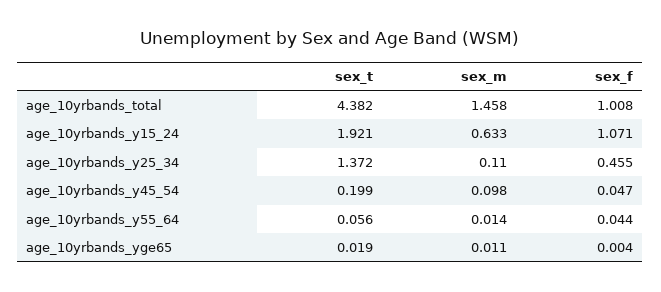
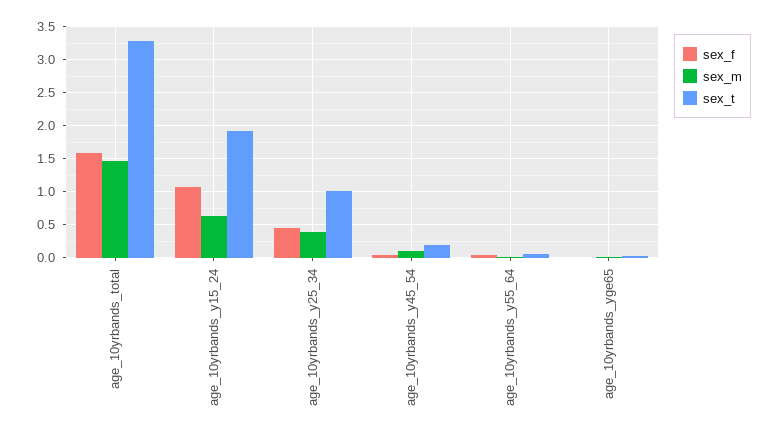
  {
    "sex_t": {
-     "age_10yrbands_total": 4.382,
+     "age_10yrbands_total": 3.3,
      "age_10yrbands_y15_24": 1.921,
-     "age_10yrbands_y25_34": 1.372,
+     "age_10yrbands_y25_34": 1,
      "age_10yrbands_y45_54": 0.199,
      "age_10yrbands_y55_64": 0.056,
      "age_10yrbands_yge65": 0.019
    },
    "sex_m": {
      "age_10yrbands_total": 1.458,
      "age_10yrbands_y15_24": 0.633,
-     "age_10yrbands_y25_34": 0.11,
+     "age_10yrbands_y25_34": 0.4,
      "age_10yrbands_y45_54": 0.098,
      "age_10yrbands_y55_64": 0.014,
      "age_10yrbands_yge65": 0.011
    },
    "sex_f": {
-     "age_10yrbands_total": 1.008,
+     "age_10yrbands_total": 1.6,
      "age_10yrbands_y15_24": 1.071,
      "age_10yrbands_y25_34": 0.455,
      "age_10yrbands_y45_54": 0.047,
      "age_10yrbands_y55_64": 0.044,
      "age_10yrbands_yge65": 0.004
    }
  }

